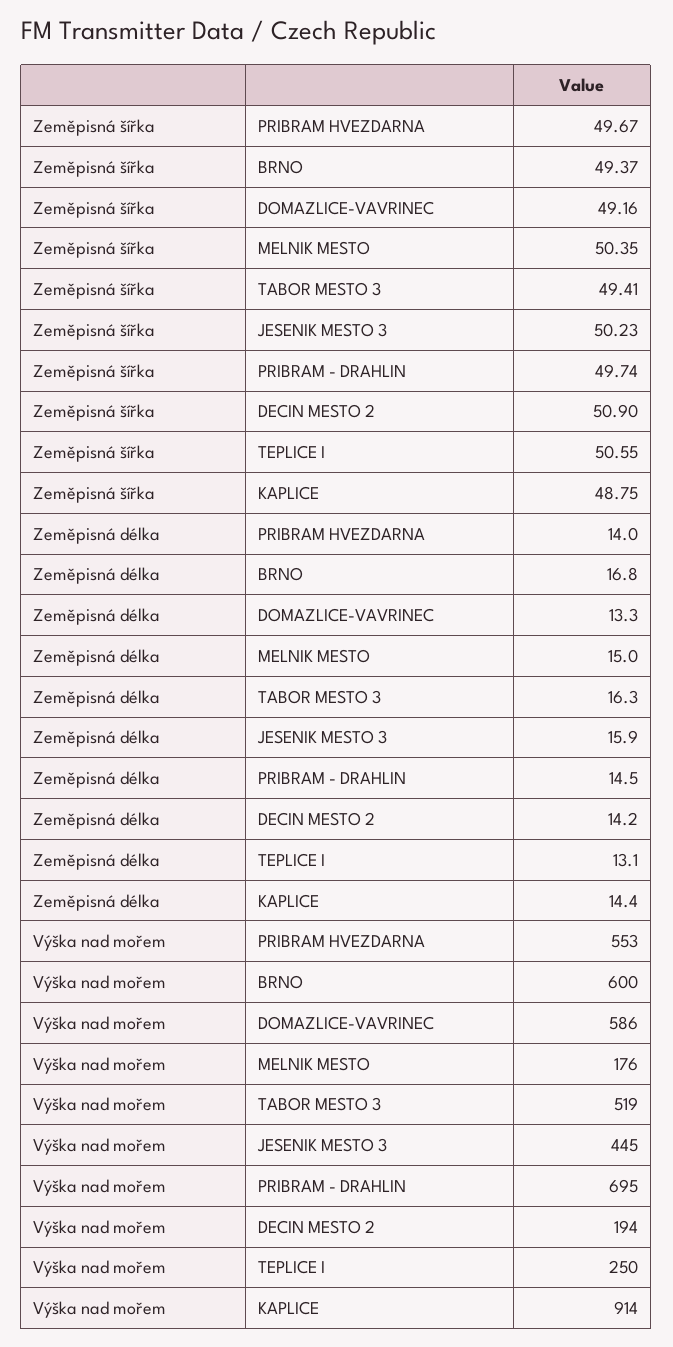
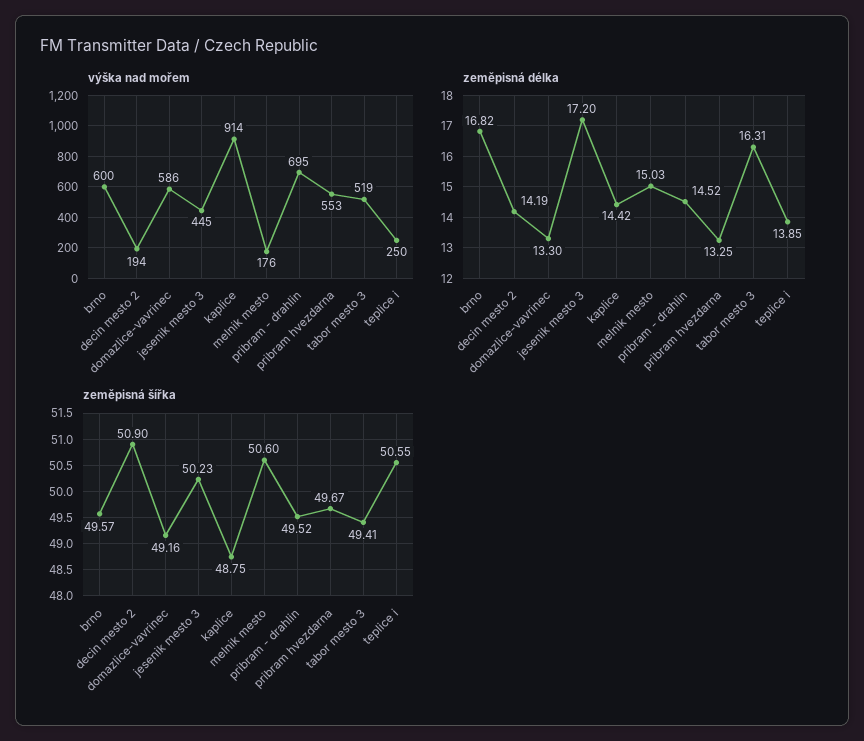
  {
    "Zeměpisná šířka": {
      "PRIBRAM HVEZDARNA": 49.67,
-     "BRNO": 49.37,
+     "BRNO": 49.57,
      "DOMAZLICE-VAVRINEC": 49.16,
-     "MELNIK MESTO": 50.35,
+     "MELNIK MESTO": 50.6,
      "TABOR MESTO 3": 49.41,
      "JESENIK MESTO 3": 50.23,
-     "PRIBRAM - DRAHLIN": 49.74,
+     "PRIBRAM - DRAHLIN": 49.52,
      "DECIN MESTO 2": 50.9,
      "TEPLICE I": 50.55,
      "KAPLICE": 48.75
    },
    "Zeměpisná délka": {
-     "PRIBRAM HVEZDARNA": 14,
+     "PRIBRAM HVEZDARNA": 13.25,
      "BRNO": 16.82,
      "DOMAZLICE-VAVRINEC": 13.3,
      "MELNIK MESTO": 15.03,
      "TABOR MESTO 3": 16.31,
-     "JESENIK MESTO 3": 15.9,
+     "JESENIK MESTO 3": 17.2,
      "PRIBRAM - DRAHLIN": 14.52,
      "DECIN MESTO 2": 14.19,
-     "TEPLICE I": 13.1,
+     "TEPLICE I": 13.85,
      "KAPLICE": 14.42
    },
    "Výška nad mořem": {
      "PRIBRAM HVEZDARNA": 553,
      "BRNO": 600,
      "DOMAZLICE-VAVRINEC": 586,
      "MELNIK MESTO": 176,
      "TABOR MESTO 3": 519,
      "JESENIK MESTO 3": 445,
      "PRIBRAM - DRAHLIN": 695,
      "DECIN MESTO 2": 194,
      "TEPLICE I": 250,
      "KAPLICE": 914
    }
  }

